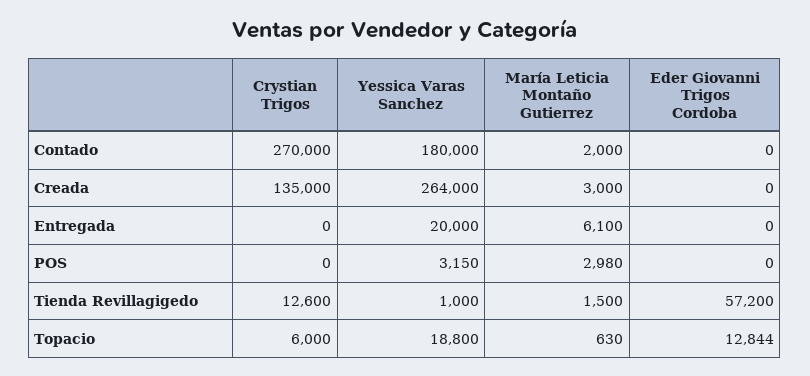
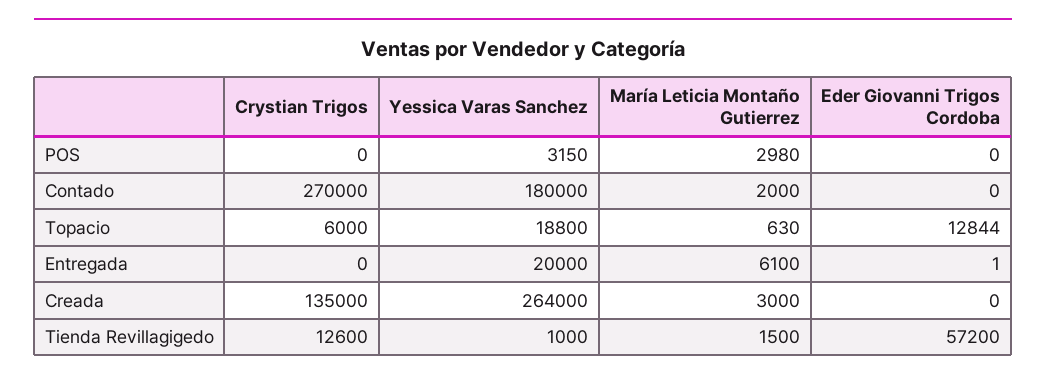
  {
    "Crystian Trigos": {
      "Contado": 270000,
      "Creada": 135000,
      "Entregada": 0,
      "POS": 0,
      "Tienda Revillagigedo": 12600,
      "Topacio": 6000
    },
    "Yessica Varas Sanchez": {
      "Contado": 180000,
      "Creada": 264000,
      "Entregada": 20000,
      "POS": 3150,
      "Tienda Revillagigedo": 1000,
      "Topacio": 18800
    },
    "María Leticia Montaño Gutierrez": {
      "Contado": 2000,
      "Creada": 3000,
      "Entregada": 6100,
      "POS": 2980,
      "Tienda Revillagigedo": 1500,
      "Topacio": 630
    },
    "Eder Giovanni Trigos Cordoba": {
      "Contado": 0,
      "Creada": 0,
-     "Entregada": 0,
+     "Entregada": 1,
      "POS": 0,
      "Tienda Revillagigedo": 57200,
      "Topacio": 12844
    }
  }

